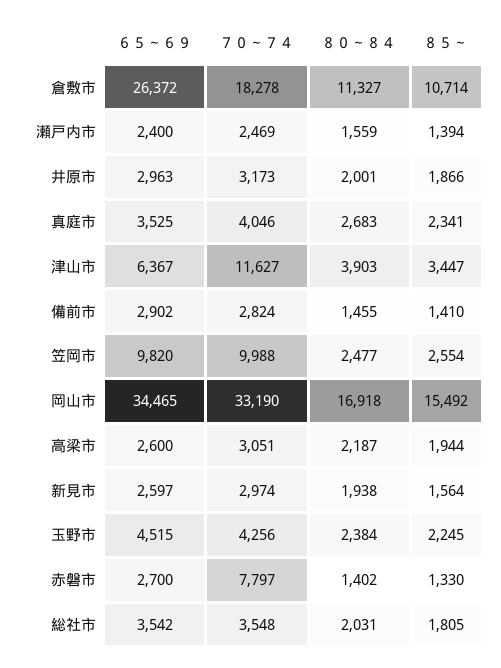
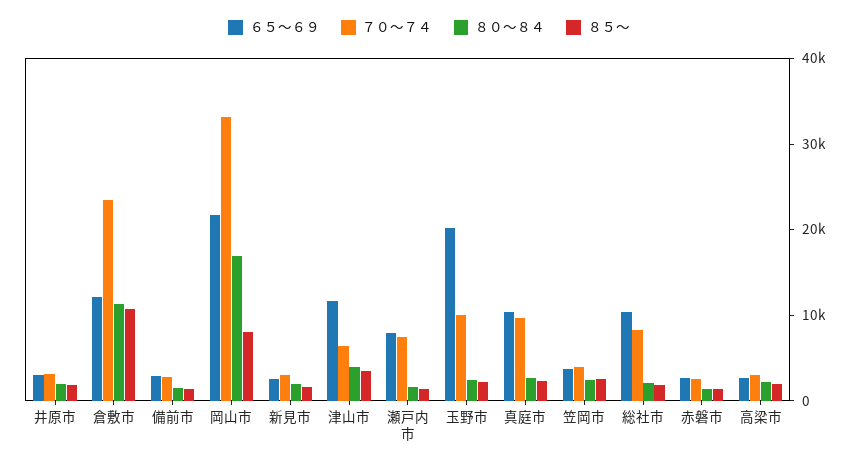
  {
    "６５～６９": {
-     "倉敷市": 26372,
+     "倉敷市": 12000,
-     "瀬戸内市": 2400,
+     "瀬戸内市": 8000,
      "井原市": 2963,
-     "真庭市": 3525,
+     "真庭市": 10000,
-     "津山市": 6367,
+     "津山市": 12000,
      "備前市": 2902,
-     "笠岡市": 9820,
+     "笠岡市": 4000,
-     "岡山市": 34465,
+     "岡山市": 22000,
      "高梁市": 2600,
      "新見市": 2597,
-     "玉野市": 4515,
+     "玉野市": 20000,
      "赤磐市": 2700,
-     "総社市": 3542
+     "総社市": 10000
    },
    "７０～７４": {
-     "倉敷市": 18278,
+     "倉敷市": 24000,
-     "瀬戸内市": 2469,
+     "瀬戸内市": 8000,
      "井原市": 3173,
-     "真庭市": 4046,
+     "真庭市": 10000,
-     "津山市": 11627,
+     "津山市": 6000,
      "備前市": 2824,
-     "笠岡市": 9988,
+     "笠岡市": 4000,
      "岡山市": 33190,
      "高梁市": 3051,
      "新見市": 2974,
-     "玉野市": 4256,
+     "玉野市": 10000,
-     "赤磐市": 7797,
+     "赤磐市": 2000,
-     "総社市": 3548
+     "総社市": 8000
    },
    "８０～８４": {
      "倉敷市": 11327,
      "瀬戸内市": 1559,
      "井原市": 2001,
      "真庭市": 2683,
      "津山市": 3903,
      "備前市": 1455,
      "笠岡市": 2477,
      "岡山市": 16918,
      "高梁市": 2187,
      "新見市": 1938,
      "玉野市": 2384,
      "赤磐市": 1402,
      "総社市": 2031
    },
    "８５～": {
      "倉敷市": 10714,
      "瀬戸内市": 1394,
      "井原市": 1866,
      "真庭市": 2341,
      "津山市": 3447,
      "備前市": 1410,
      "笠岡市": 2554,
-     "岡山市": 15492,
+     "岡山市": 8000,
      "高梁市": 1944,
      "新見市": 1564,
      "玉野市": 2245,
      "赤磐市": 1330,
      "総社市": 1805
    }
  }

